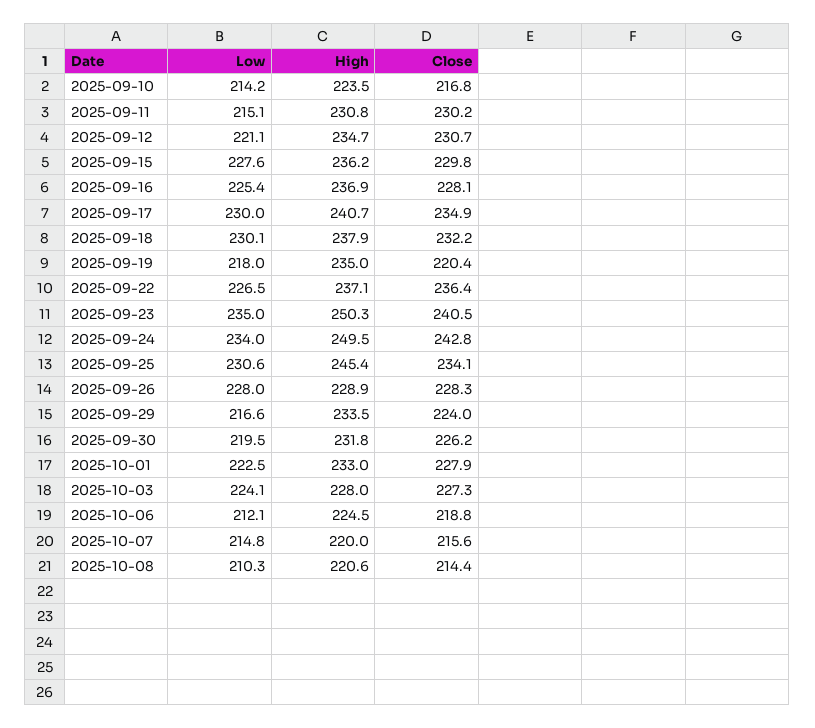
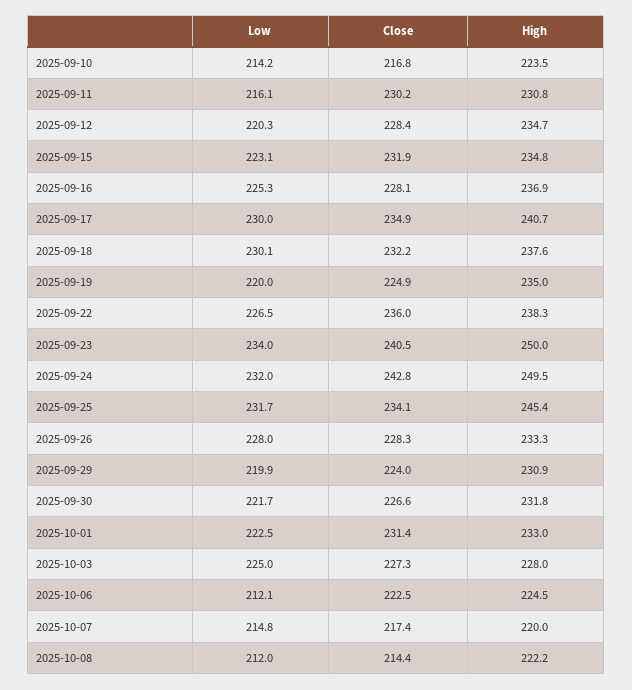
  {
    "Low": {
      "2025-09-10": 214.2,
-     "2025-09-11": 215.1,
+     "2025-09-11": 216.1,
-     "2025-09-12": 221.1,
+     "2025-09-12": 220.3,
-     "2025-09-15": 227.6,
+     "2025-09-15": 223.1,
-     "2025-09-16": 225.4,
+     "2025-09-16": 225.3,
      "2025-09-17": 230,
      "2025-09-18": 230.1,
-     "2025-09-19": 218,
+     "2025-09-19": 220,
      "2025-09-22": 226.5,
-     "2025-09-23": 235,
+     "2025-09-23": 234,
-     "2025-09-24": 234,
+     "2025-09-24": 232,
-     "2025-09-25": 230.6,
+     "2025-09-25": 231.7,
      "2025-09-26": 228,
-     "2025-09-29": 216.6,
+     "2025-09-29": 219.9,
-     "2025-09-30": 219.5,
+     "2025-09-30": 221.7,
      "2025-10-01": 222.5,
-     "2025-10-03": 224.1,
+     "2025-10-03": 225,
      "2025-10-06": 212.1,
      "2025-10-07": 214.8,
-     "2025-10-08": 210.3
+     "2025-10-08": 212
    },
    "High": {
      "2025-09-10": 223.5,
      "2025-09-11": 230.8,
      "2025-09-12": 234.7,
-     "2025-09-15": 236.2,
+     "2025-09-15": 234.8,
      "2025-09-16": 236.9,
      "2025-09-17": 240.7,
-     "2025-09-18": 237.9,
+     "2025-09-18": 237.6,
      "2025-09-19": 235,
-     "2025-09-22": 237.1,
+     "2025-09-22": 238.3,
-     "2025-09-23": 250.3,
+     "2025-09-23": 250,
      "2025-09-24": 249.5,
      "2025-09-25": 245.4,
-     "2025-09-26": 228.9,
+     "2025-09-26": 233.3,
-     "2025-09-29": 233.5,
+     "2025-09-29": 230.9,
      "2025-09-30": 231.8,
      "2025-10-01": 233,
      "2025-10-03": 228,
      "2025-10-06": 224.5,
      "2025-10-07": 220,
-     "2025-10-08": 220.6
+     "2025-10-08": 222.2
    },
    "Close": {
      "2025-09-10": 216.8,
      "2025-09-11": 230.2,
-     "2025-09-12": 230.7,
+     "2025-09-12": 228.4,
-     "2025-09-15": 229.8,
+     "2025-09-15": 231.9,
      "2025-09-16": 228.1,
      "2025-09-17": 234.9,
      "2025-09-18": 232.2,
-     "2025-09-19": 220.4,
+     "2025-09-19": 224.9,
-     "2025-09-22": 236.4,
+     "2025-09-22": 236,
      "2025-09-23": 240.5,
      "2025-09-24": 242.8,
      "2025-09-25": 234.1,
      "2025-09-26": 228.3,
      "2025-09-29": 224,
-     "2025-09-30": 226.2,
+     "2025-09-30": 226.6,
-     "2025-10-01": 227.9,
+     "2025-10-01": 231.4,
      "2025-10-03": 227.3,
-     "2025-10-06": 218.8,
+     "2025-10-06": 222.5,
-     "2025-10-07": 215.6,
+     "2025-10-07": 217.4,
      "2025-10-08": 214.4
    }
  }

